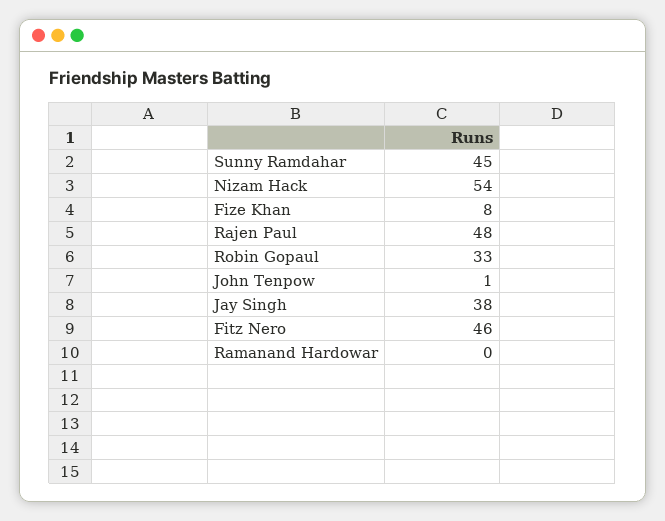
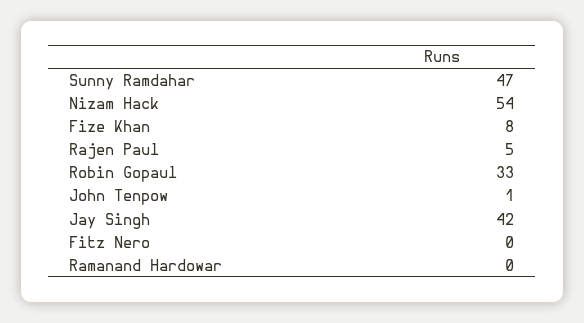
  {
-   "Sunny Ramdahar": 45,
+   "Sunny Ramdahar": 47,
    "Nizam Hack": 54,
    "Fize Khan": 8,
-   "Rajen Paul": 48,
+   "Rajen Paul": 5,
    "Robin Gopaul": 33,
    "John Tenpow": 1,
-   "Jay Singh": 38,
+   "Jay Singh": 42,
-   "Fitz Nero": 46,
+   "Fitz Nero": 0,
    "Ramanand Hardowar": 0
  }

